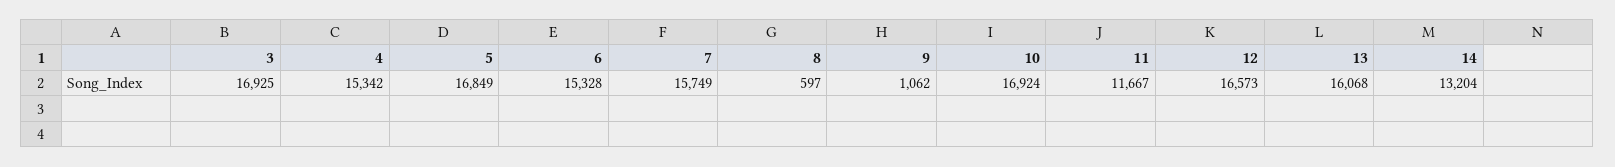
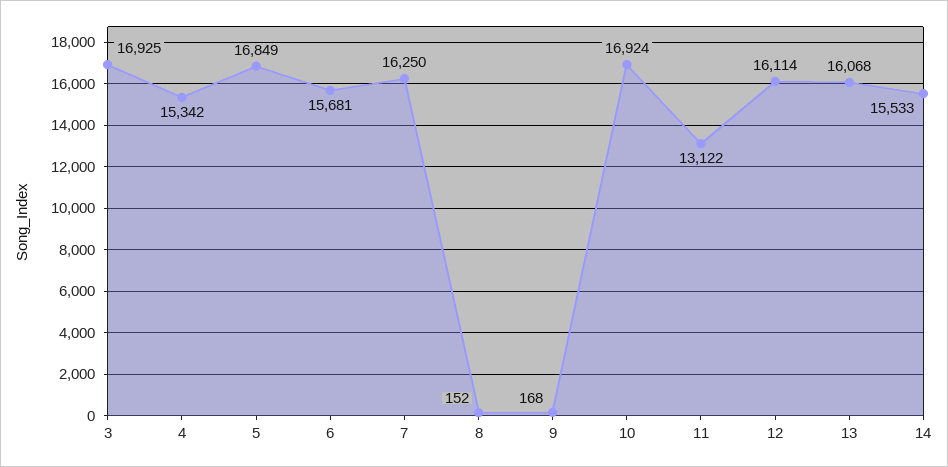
  {
    "3": 16925,
    "4": 15342,
    "5": 16849,
-   "6": 15328,
+   "6": 15681,
-   "7": 15749,
+   "7": 16250,
-   "8": 597,
+   "8": 152,
-   "9": 1062,
+   "9": 168,
    "10": 16924,
-   "11": 11667,
+   "11": 13122,
-   "12": 16573,
+   "12": 16114,
    "13": 16068,
-   "14": 13204
+   "14": 15533
  }

